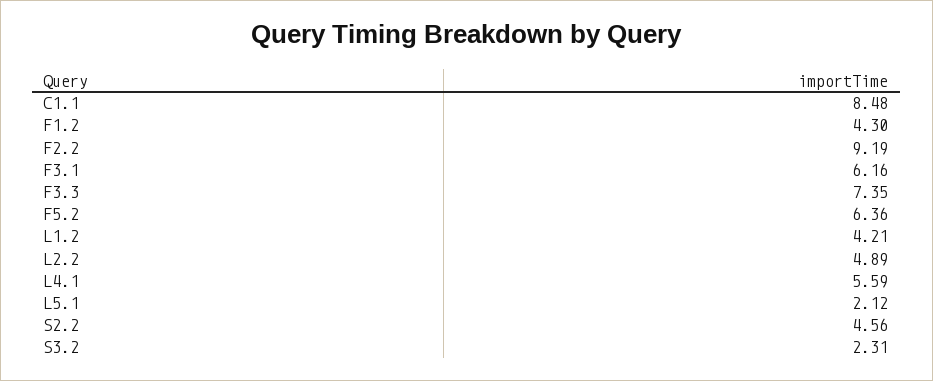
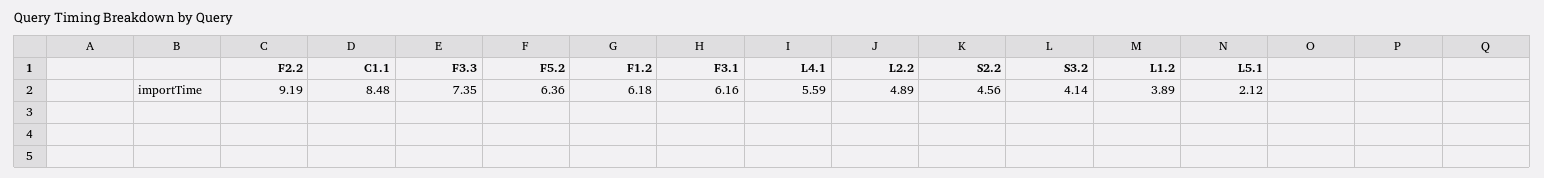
  {
    "C1.1": 8.48,
-   "F1.2": 4.3,
+   "F1.2": 6.18,
    "F2.2": 9.19,
    "F3.1": 6.16,
    "F3.3": 7.35,
    "F5.2": 6.36,
-   "L1.2": 4.21,
+   "L1.2": 3.89,
    "L2.2": 4.89,
    "L4.1": 5.59,
    "L5.1": 2.12,
    "S2.2": 4.56,
-   "S3.2": 2.31
+   "S3.2": 4.14
  }

